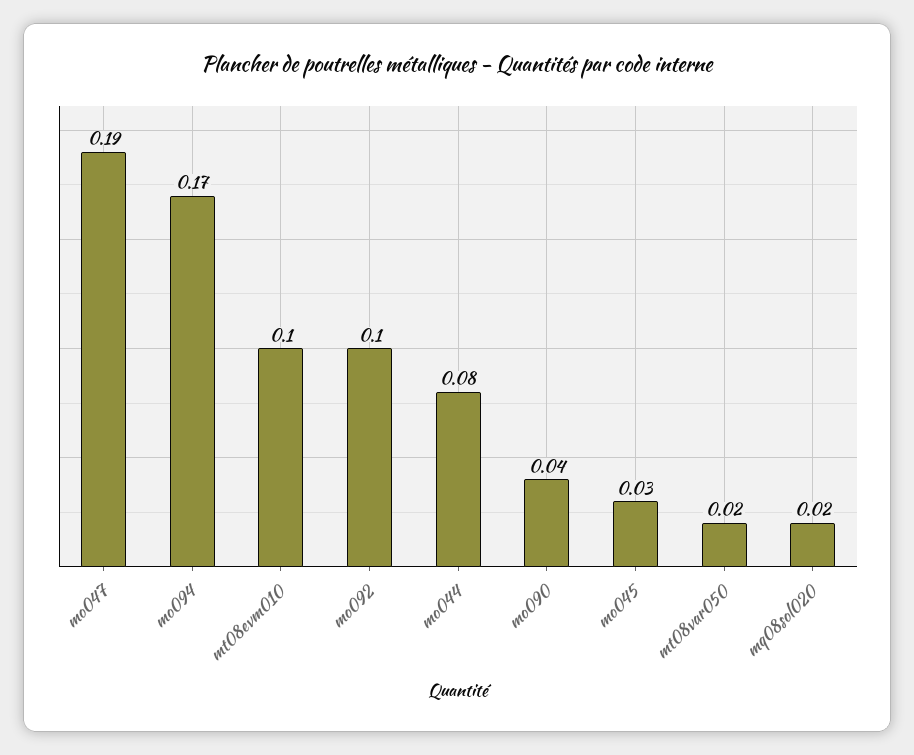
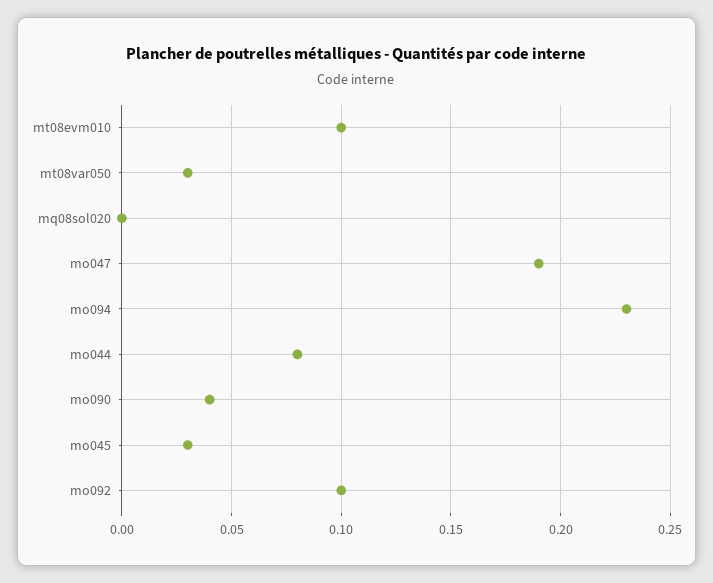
  {
    "mo047": 0.19,
-   "mo094": 0.17,
+   "mo094": 0.23,
    "mt08evm010": 0.1,
    "mo092": 0.1,
    "mo044": 0.08,
    "mo090": 0.04,
    "mo045": 0.03,
-   "mt08var050": 0.02,
+   "mt08var050": 0.03,
-   "mq08sol020": 0.02
+   "mq08sol020": 0
  }

